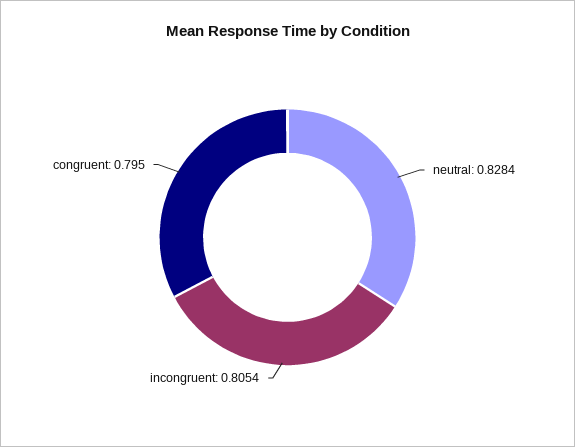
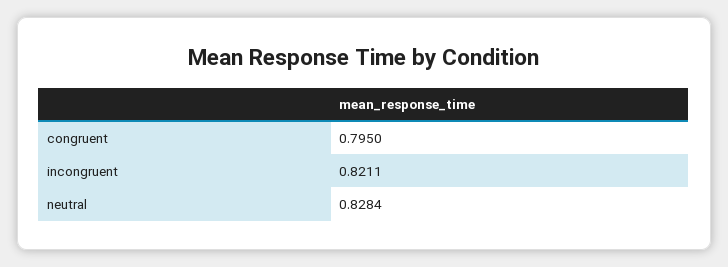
  {
    "neutral": 0.8284,
-   "incongruent": 0.8054,
+   "incongruent": 0.8211,
    "congruent": 0.795
  }

